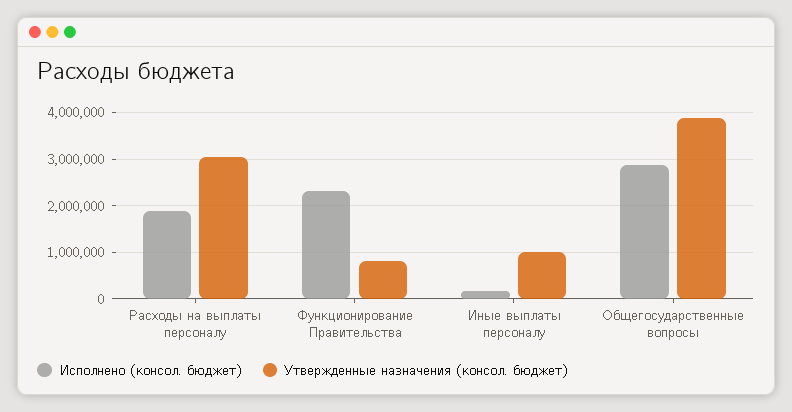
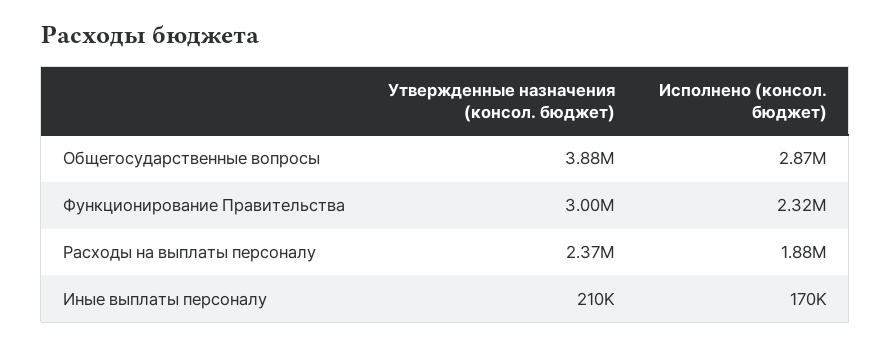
  {
    "Исполнено (консол. бюджет)": {
      "Расходы на выплаты персоналу": 1880000,
      "Функционирование Правительства": 2320000,
      "Иные выплаты персоналу": 170000,
      "Общегосударственные вопросы": 2870000
    },
    "Утвержденные назначения (консол. бюджет)": {
-     "Расходы на выплаты персоналу": 3000000,
+     "Расходы на выплаты персоналу": 2370000,
-     "Функционирование Правительства": 800000,
+     "Функционирование Правительства": 3000000,
-     "Иные выплаты персоналу": 1000000,
+     "Иные выплаты персоналу": 210000,
      "Общегосударственные вопросы": 3880000
    }
  }

